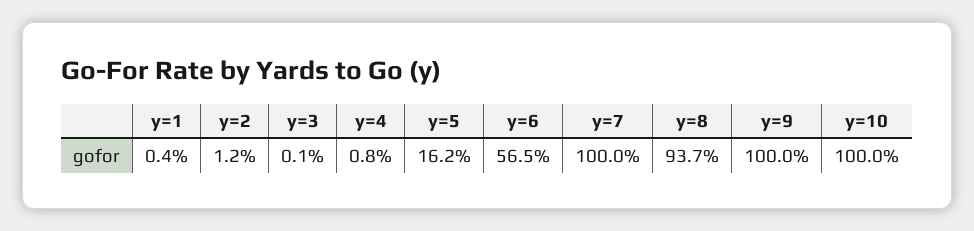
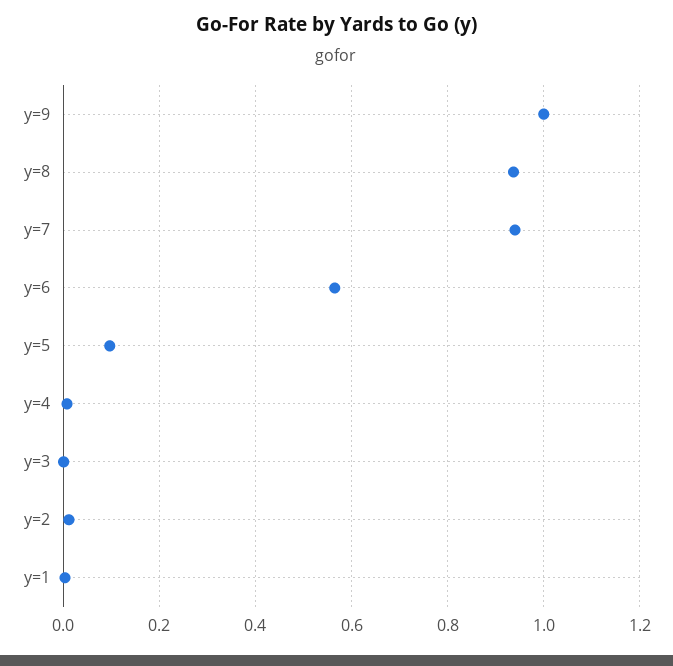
  {
    "y=1": 0.004,
    "y=2": 0.012,
    "y=3": 0.001,
    "y=4": 0.008,
-   "y=5": 0.162,
+   "y=5": 0.1,
    "y=6": 0.565,
-   "y=7": 1,
+   "y=7": 0.94,
    "y=8": 0.937,
-   "y=9": 1,
+   "y=9": 1
-   "y=10": 1
  }

